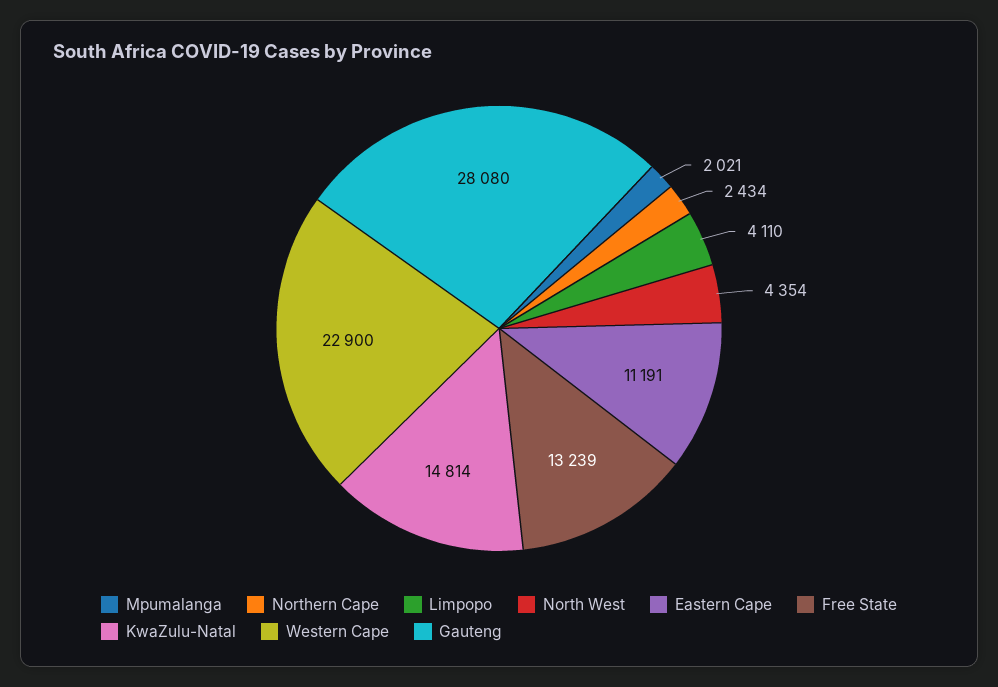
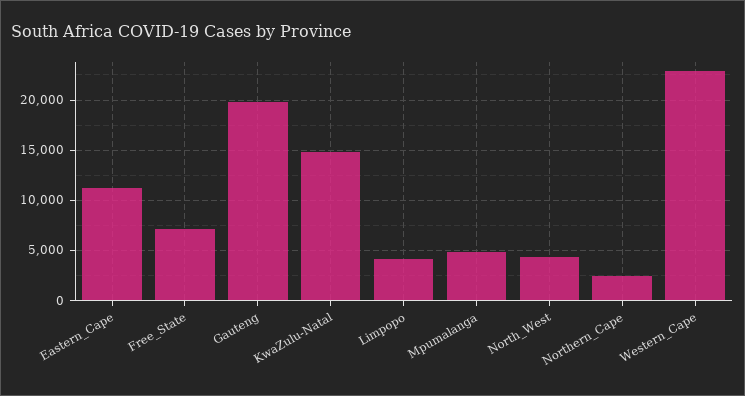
  {
-   "Mpumalanga": 2021,
+   "Mpumalanga": 5000,
    "Northern Cape": 2434,
    "Limpopo": 4110,
    "North West": 4354,
    "Eastern Cape": 11191,
-   "Free State": 13239,
+   "Free State": 7000,
    "KwaZulu-Natal": 14814,
    "Western Cape": 22900,
-   "Gauteng": 28080
+   "Gauteng": 20000
  }

